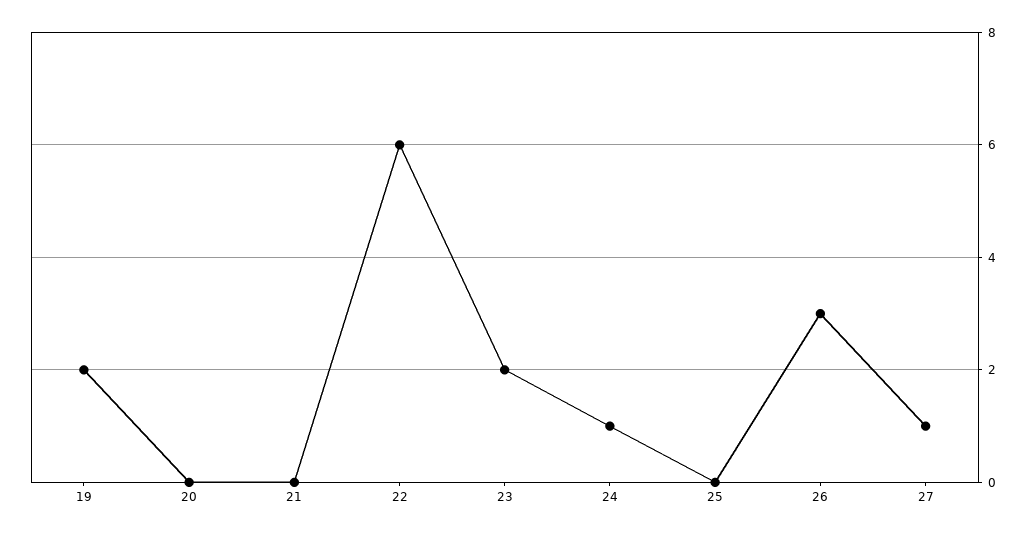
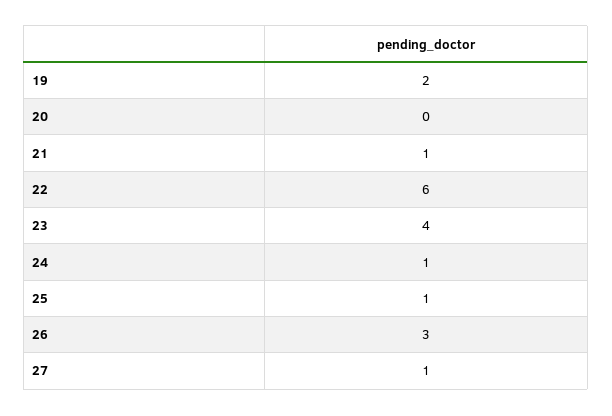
  {
    "19": 2,
    "20": 0,
-   "21": 0,
+   "21": 1,
    "22": 6,
-   "23": 2,
+   "23": 4,
    "24": 1,
-   "25": 0,
+   "25": 1,
    "26": 3,
    "27": 1
  }

